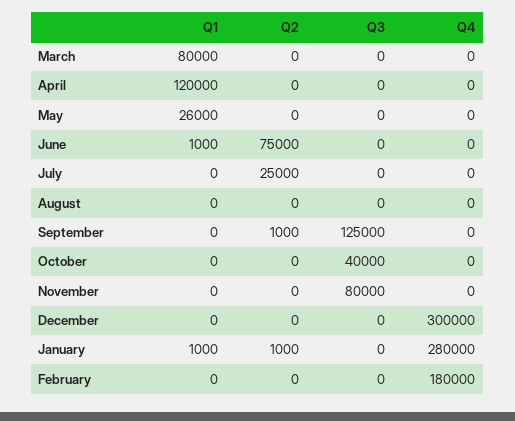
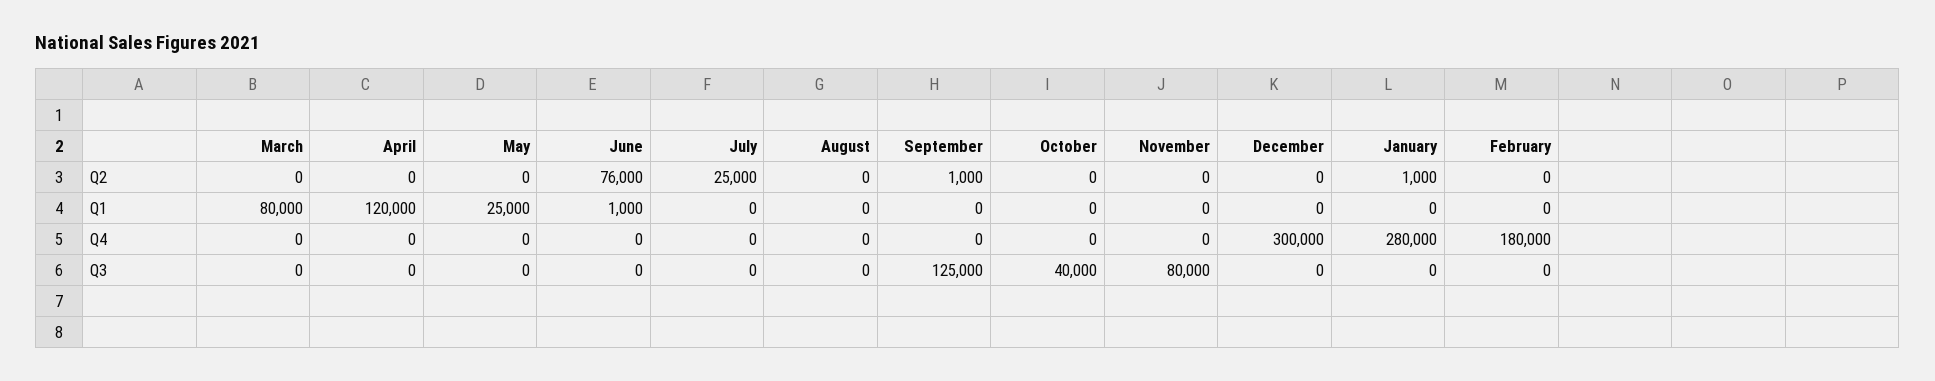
  {
    "Q1": {
      "March": 80000,
      "April": 120000,
-     "May": 26000,
+     "May": 25000,
      "June": 1000,
      "July": 0,
      "August": 0,
      "September": 0,
      "October": 0,
      "November": 0,
      "December": 0,
-     "January": 1000,
+     "January": 0,
      "February": 0
    },
    "Q2": {
      "March": 0,
      "April": 0,
      "May": 0,
-     "June": 75000,
+     "June": 76000,
      "July": 25000,
      "August": 0,
      "September": 1000,
      "October": 0,
      "November": 0,
      "December": 0,
      "January": 1000,
      "February": 0
    },
    "Q3": {
      "March": 0,
      "April": 0,
      "May": 0,
      "June": 0,
      "July": 0,
      "August": 0,
      "September": 125000,
      "October": 40000,
      "November": 80000,
      "December": 0,
      "January": 0,
      "February": 0
    },
    "Q4": {
      "March": 0,
      "April": 0,
      "May": 0,
      "June": 0,
      "July": 0,
      "August": 0,
      "September": 0,
      "October": 0,
      "November": 0,
      "December": 300000,
      "January": 280000,
      "February": 180000
    }
  }

